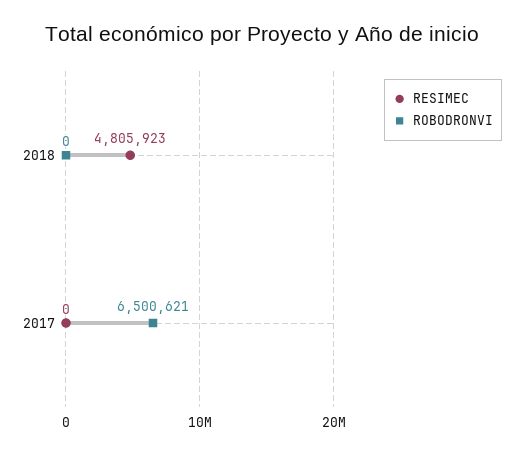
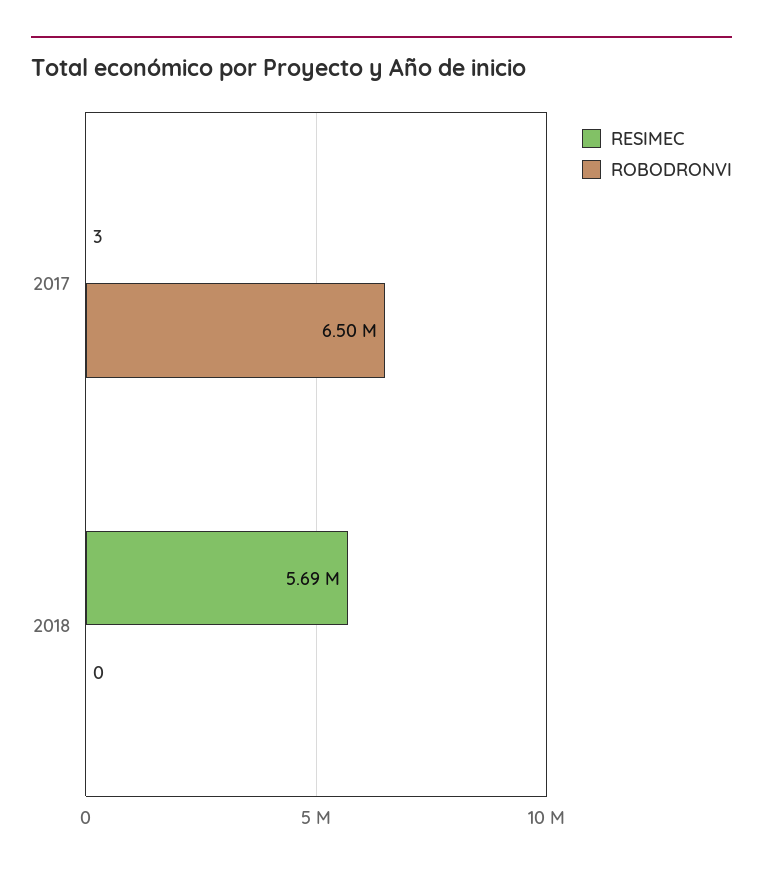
  {
    "RESIMEC": {
-     "2018": 4805923,
+     "2018": 5690000,
-     "2017": 0
+     "2017": 3
    },
    "ROBODRONVI": {
      "2018": 0,
      "2017": 6500621
    }
  }

